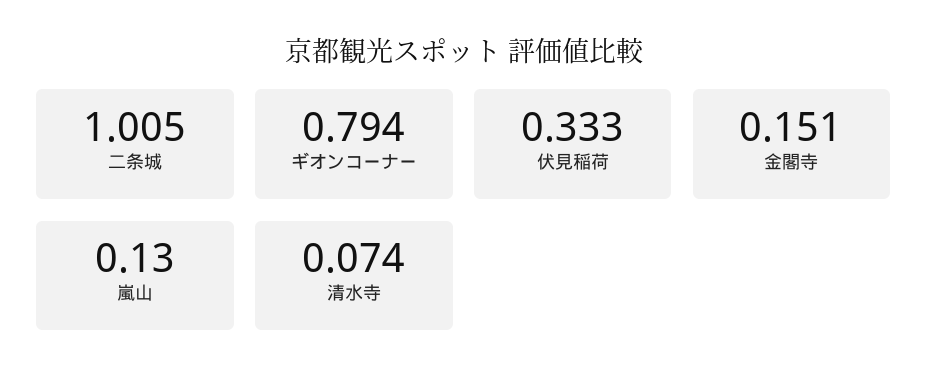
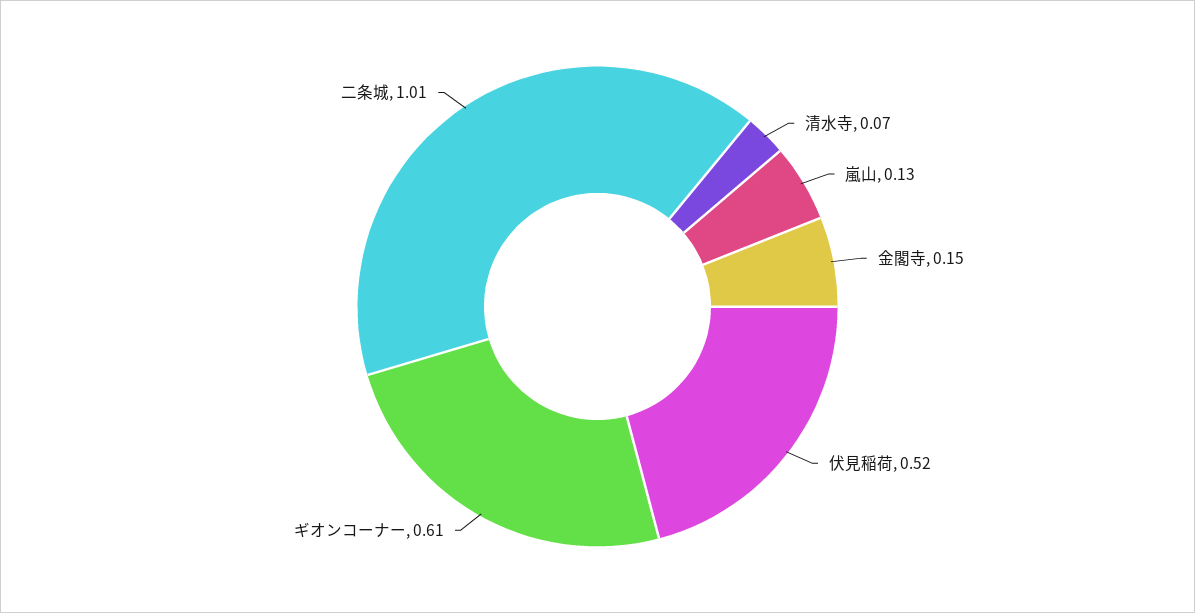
  {
    "二条城": 1.005,
-   "ギオンコーナー": 0.794,
+   "ギオンコーナー": 0.61,
-   "伏見稲荷": 0.333,
+   "伏見稲荷": 0.52,
    "金閣寺": 0.151,
    "嵐山": 0.13,
    "清水寺": 0.074
  }

